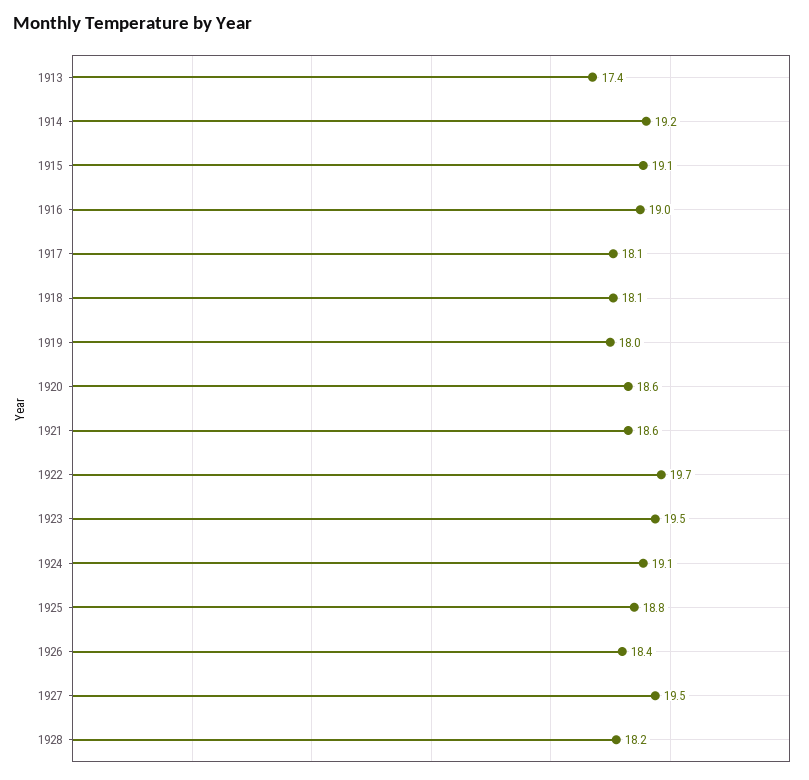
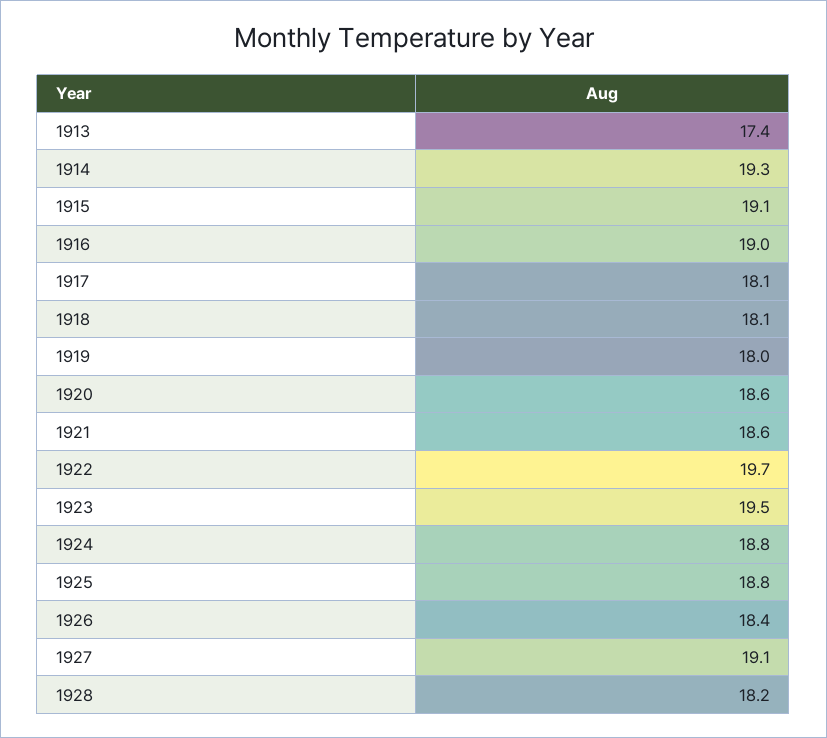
  {
    "1913": 17.4,
-   "1914": 19.2,
+   "1914": 19.3,
    "1915": 19.1,
    "1916": 19,
    "1917": 18.1,
    "1918": 18.1,
    "1919": 18,
    "1920": 18.6,
    "1921": 18.6,
    "1922": 19.7,
    "1923": 19.5,
-   "1924": 19.1,
+   "1924": 18.8,
    "1925": 18.8,
    "1926": 18.4,
-   "1927": 19.5,
+   "1927": 19.1,
    "1928": 18.2
  }

